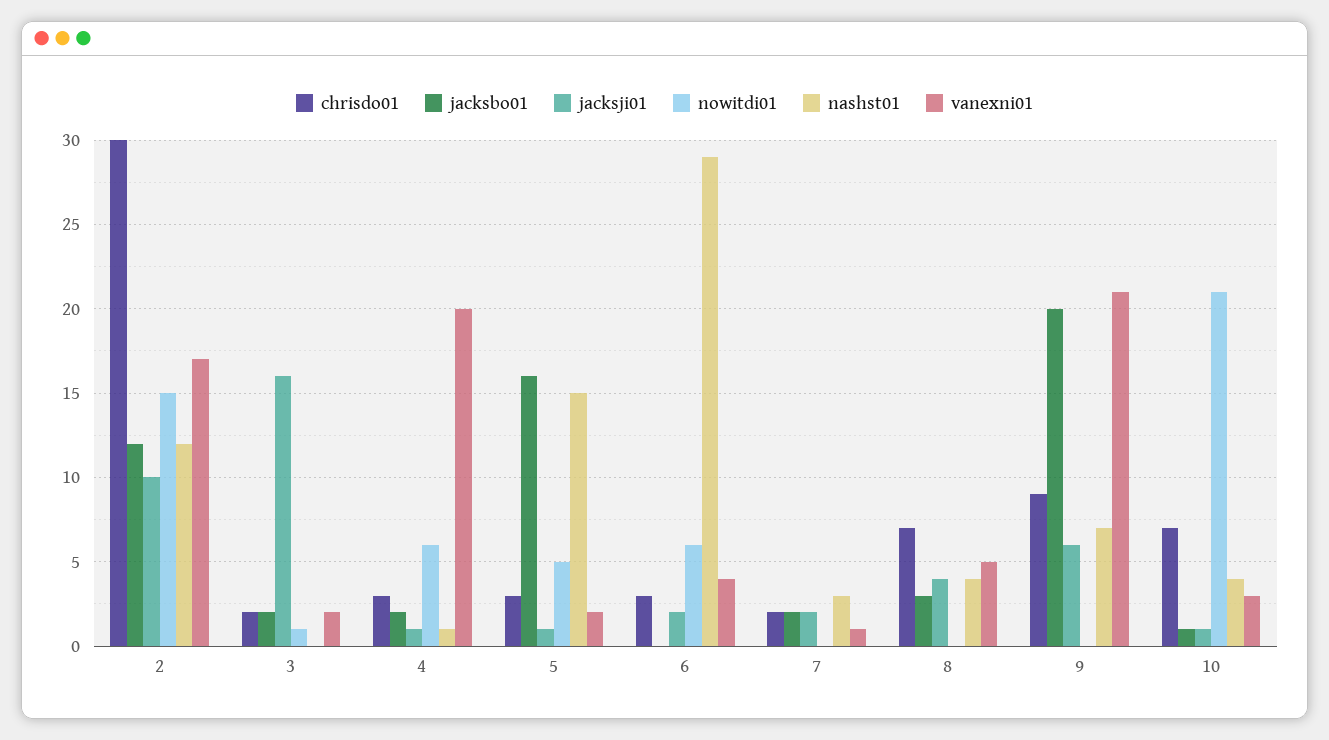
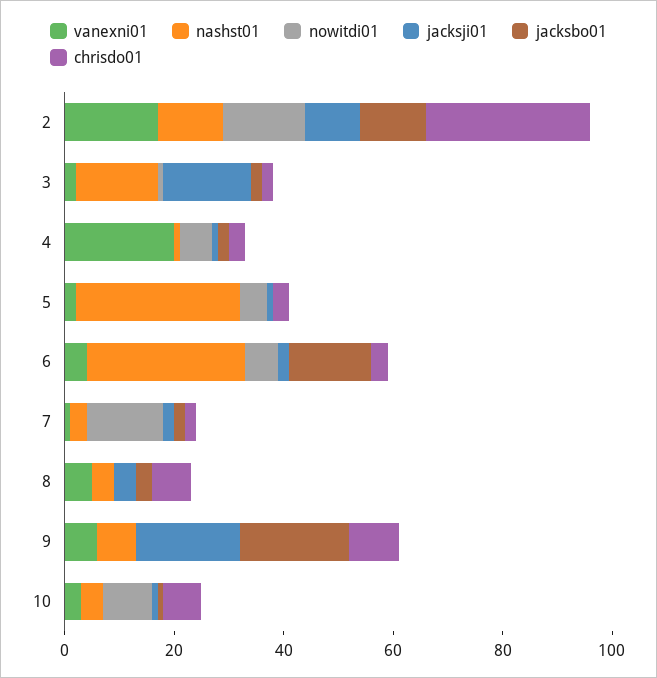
  {
    "chrisdo01": {
      "2": 30,
      "3": 2,
      "4": 3,
      "5": 3,
      "6": 3,
      "7": 2,
      "8": 7,
      "9": 9,
      "10": 7
    },
    "jacksbo01": {
      "2": 12,
      "3": 2,
      "4": 2,
-     "5": 16,
+     "5": 0,
-     "6": 0,
+     "6": 15,
      "7": 2,
      "8": 3,
      "9": 20,
      "10": 1
    },
    "jacksji01": {
      "2": 10,
      "3": 16,
      "4": 1,
      "5": 1,
      "6": 2,
      "7": 2,
      "8": 4,
-     "9": 6,
+     "9": 20,
      "10": 1
    },
    "nowitdi01": {
      "2": 15,
      "3": 1,
      "4": 6,
      "5": 5,
      "6": 6,
-     "7": 0,
+     "7": 15,
      "8": 0,
      "9": 0,
-     "10": 21
+     "10": 10
    },
    "nashst01": {
      "2": 12,
-     "3": 0,
+     "3": 15,
      "4": 1,
-     "5": 15,
+     "5": 30,
      "6": 29,
      "7": 3,
      "8": 4,
      "9": 7,
      "10": 4
    },
    "vanexni01": {
      "2": 17,
      "3": 2,
      "4": 20,
      "5": 2,
      "6": 4,
      "7": 1,
      "8": 5,
-     "9": 21,
+     "9": 5,
      "10": 3
    }
  }

